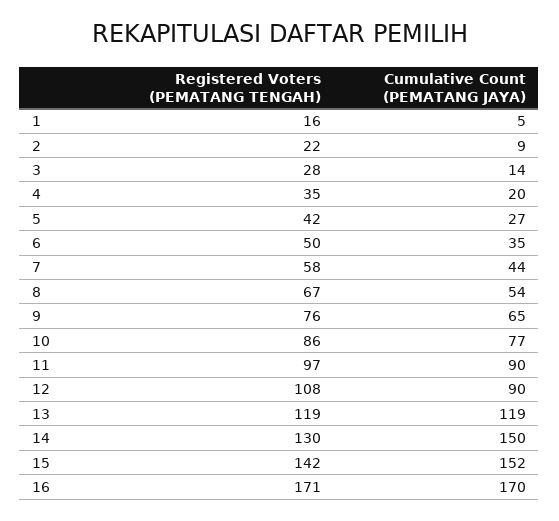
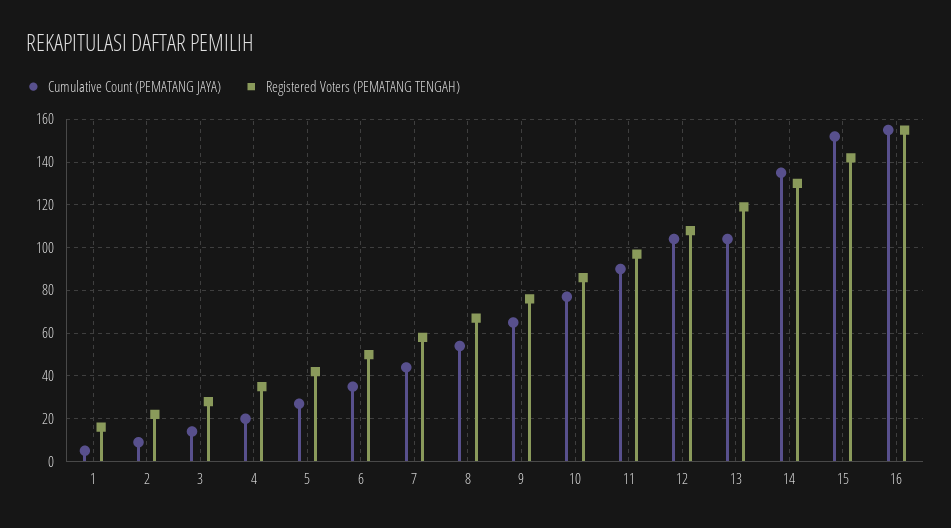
  {
    "Registered Voters (PEMATANG TENGAH)": {
      "1": 16,
      "2": 22,
      "3": 28,
      "4": 35,
      "5": 42,
      "6": 50,
      "7": 58,
      "8": 67,
      "9": 76,
      "10": 86,
      "11": 97,
      "12": 108,
      "13": 119,
      "14": 130,
      "15": 142,
-     "16": 171
+     "16": 155
    },
    "Cumulative Count (PEMATANG JAYA)": {
      "1": 5,
      "2": 9,
      "3": 14,
      "4": 20,
      "5": 27,
      "6": 35,
      "7": 44,
      "8": 54,
      "9": 65,
      "10": 77,
      "11": 90,
-     "12": 90,
+     "12": 105,
-     "13": 119,
+     "13": 105,
-     "14": 150,
+     "14": 135,
      "15": 152,
-     "16": 170
+     "16": 155
    }
  }

